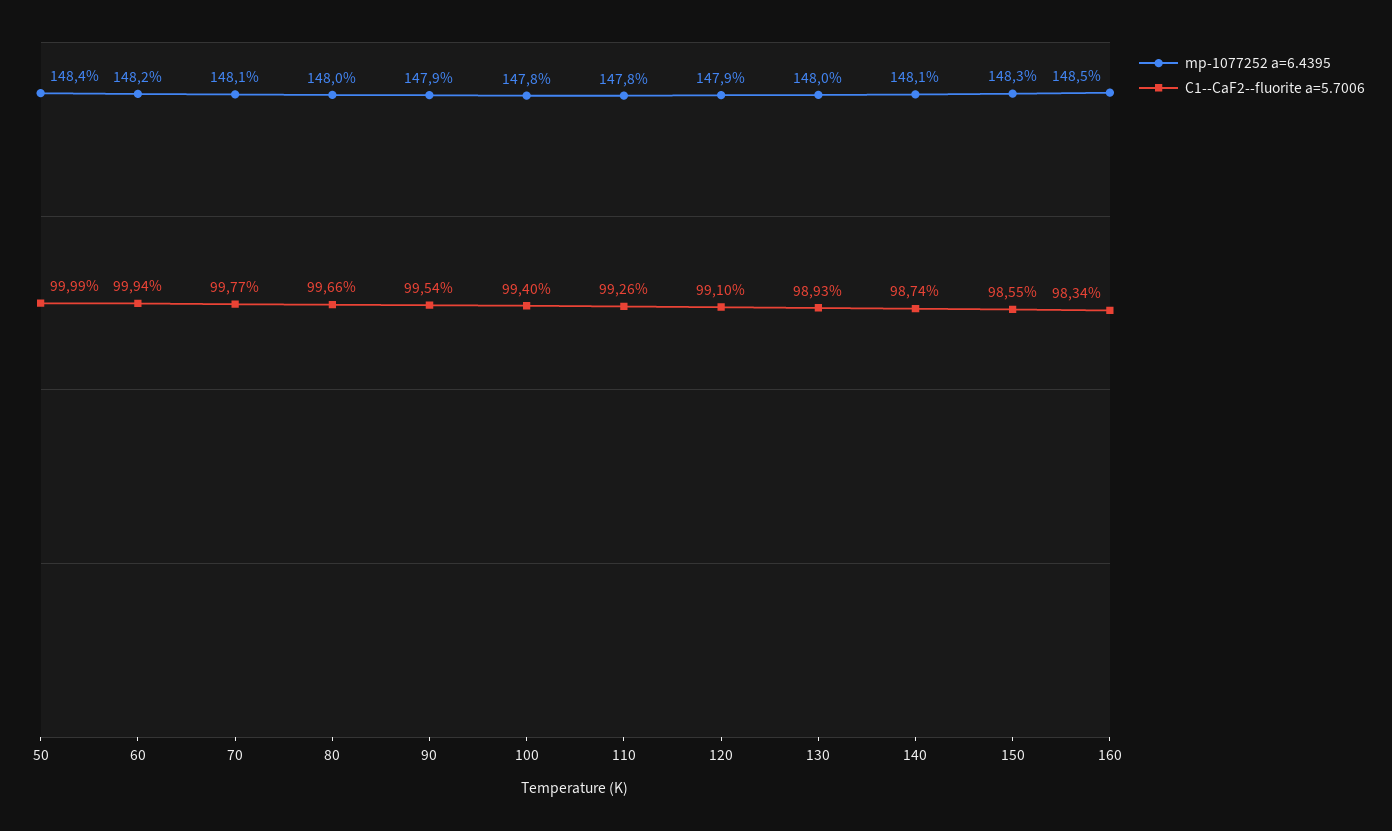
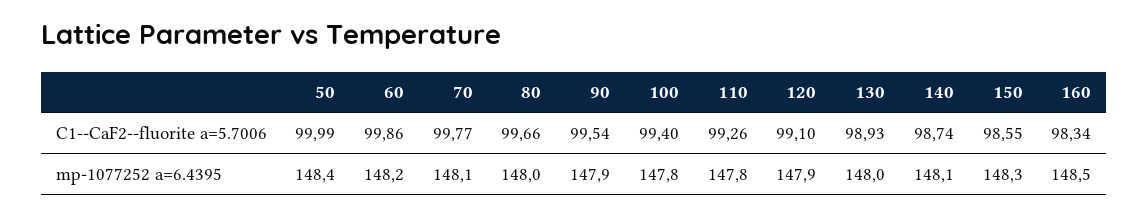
  {
    "mp-1077252 a=6.4395": {
      "50": 148.4,
      "60": 148.2,
      "70": 148.1,
      "80": 148,
      "90": 147.9,
      "100": 147.8,
      "110": 147.8,
      "120": 147.9,
      "130": 148,
      "140": 148.1,
      "150": 148.3,
      "160": 148.5
    },
    "C1--CaF2--fluorite a=5.7006": {
      "50": 99.99,
-     "60": 99.94,
+     "60": 99.86,
      "70": 99.77,
      "80": 99.66,
      "90": 99.54,
      "100": 99.4,
      "110": 99.26,
      "120": 99.1,
      "130": 98.93,
      "140": 98.74,
      "150": 98.55,
      "160": 98.34
    }
  }

